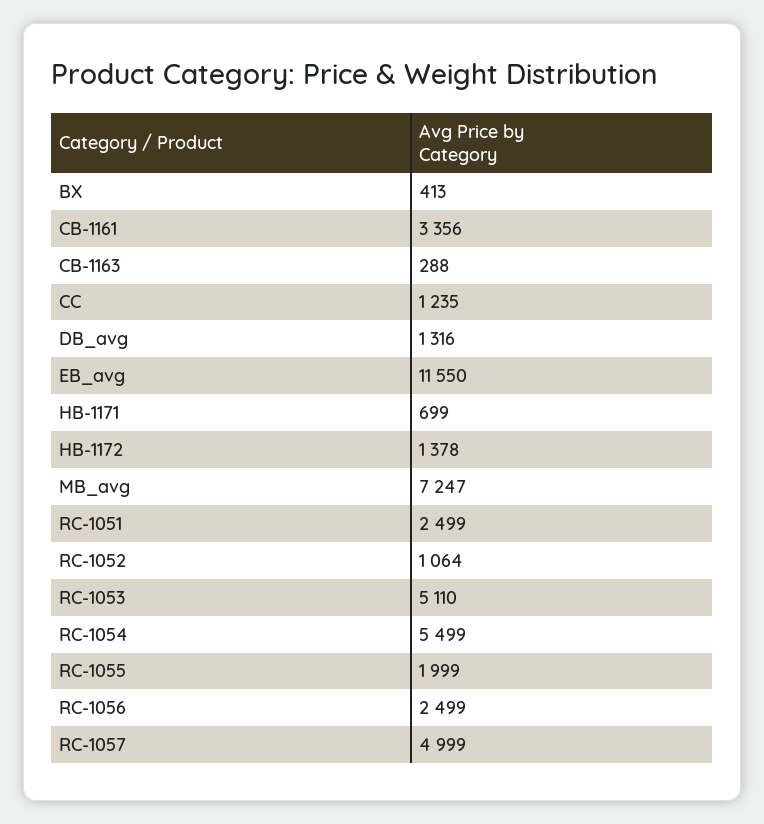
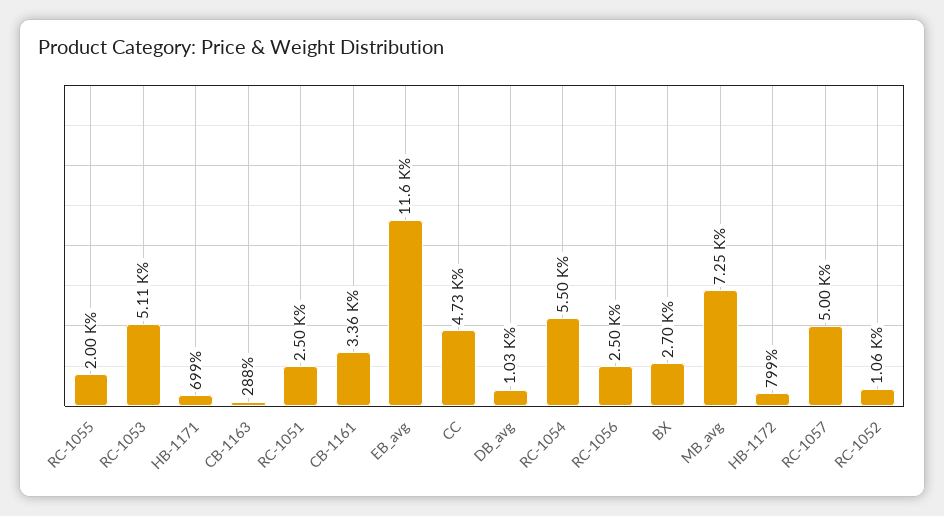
  {
-   "BX": 413,
+   "BX": 2700,
    "CB-1161": 3356,
    "CB-1163": 288,
-   "CC": 1235,
+   "CC": 4730,
-   "DB_avg": 1316,
+   "DB_avg": 1030,
    "EB_avg": 11550,
    "HB-1171": 699,
-   "HB-1172": 1378,
+   "HB-1172": 799,
    "MB_avg": 7247,
    "RC-1051": 2499,
    "RC-1052": 1064,
    "RC-1053": 5110,
    "RC-1054": 5499,
    "RC-1055": 1999,
    "RC-1056": 2499,
    "RC-1057": 4999
  }

